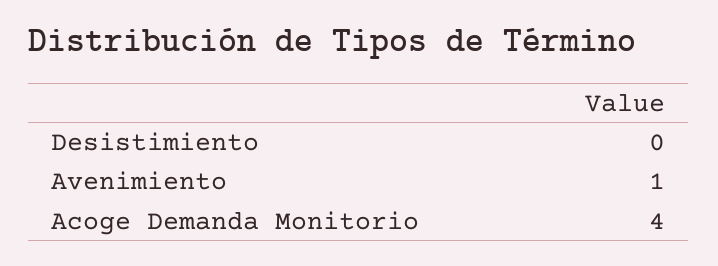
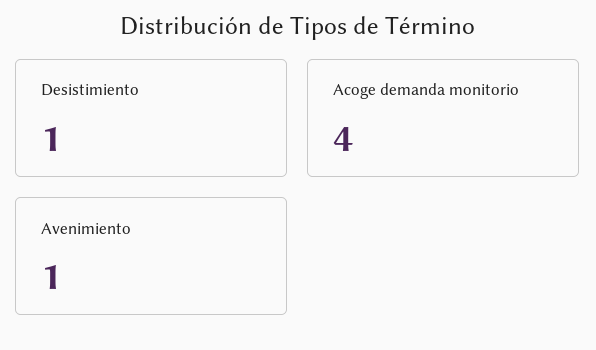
  {
-   "Desistimiento": 0,
+   "Desistimiento": 1,
    "Avenimiento": 1,
    "Acoge Demanda Monitorio": 4
  }

